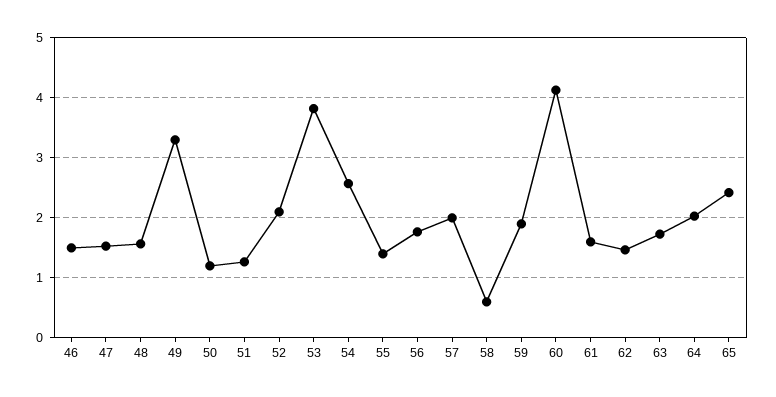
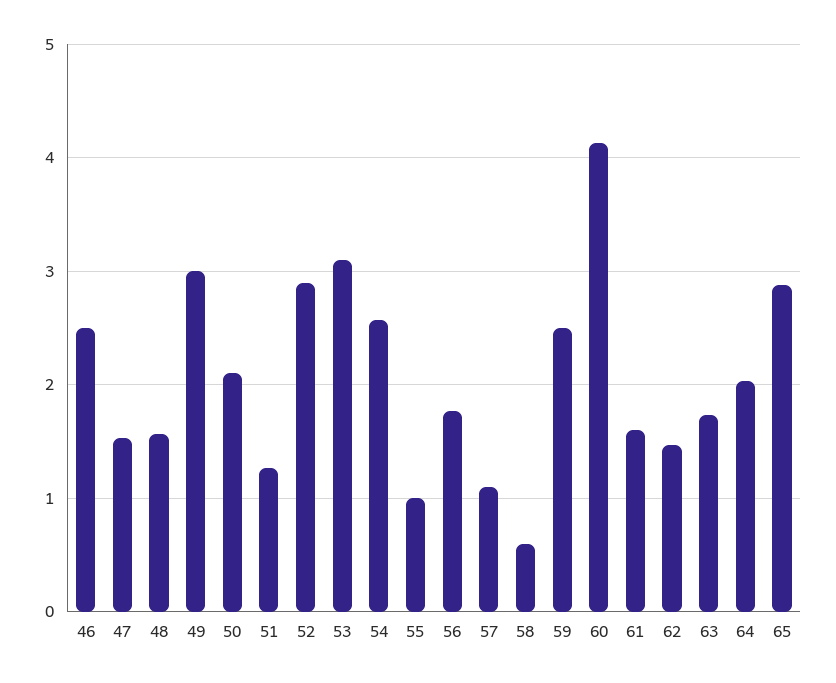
  {
-   "46": 1.5,
+   "46": 2.5,
    "47": 1.5,
    "48": 1.6,
-   "49": 3.3,
+   "49": 3,
-   "50": 1.2,
+   "50": 2.1,
    "51": 1.3,
-   "52": 2.1,
+   "52": 2.9,
-   "53": 3.8,
+   "53": 3.1,
    "54": 2.6,
-   "55": 1.4,
+   "55": 1,
    "56": 1.8,
-   "57": 2,
+   "57": 1.1,
    "58": 0.6,
-   "59": 1.9,
+   "59": 2.5,
    "60": 4.1,
    "61": 1.6,
    "62": 1.5,
    "63": 1.7,
    "64": 2,
-   "65": 2.4
+   "65": 2.9
  }

